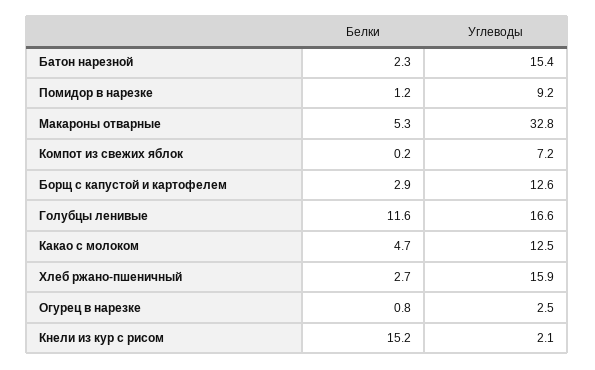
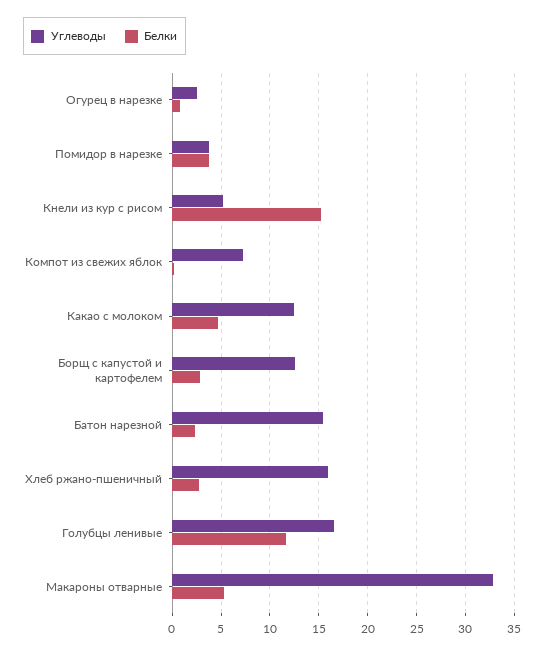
  {
    "Белки": {
      "Батон нарезной": 2.3,
-     "Помидор в нарезке": 1.2,
+     "Помидор в нарезке": 4,
      "Макароны отварные": 5.3,
      "Компот из свежих яблок": 0.2,
      "Борщ с капустой и картофелем": 2.9,
      "Голубцы ленивые": 11.6,
      "Какао с молоком": 4.7,
      "Хлеб ржано-пшеничный": 2.7,
      "Огурец в нарезке": 0.8,
      "Кнели из кур с рисом": 15.2
    },
    "Углеводы": {
      "Батон нарезной": 15.4,
-     "Помидор в нарезке": 9.2,
+     "Помидор в нарезке": 4,
      "Макароны отварные": 32.8,
      "Компот из свежих яблок": 7.2,
      "Борщ с капустой и картофелем": 12.6,
      "Голубцы ленивые": 16.6,
      "Какао с молоком": 12.5,
      "Хлеб ржано-пшеничный": 15.9,
      "Огурец в нарезке": 2.5,
-     "Кнели из кур с рисом": 2.1
+     "Кнели из кур с рисом": 5
    }
  }

